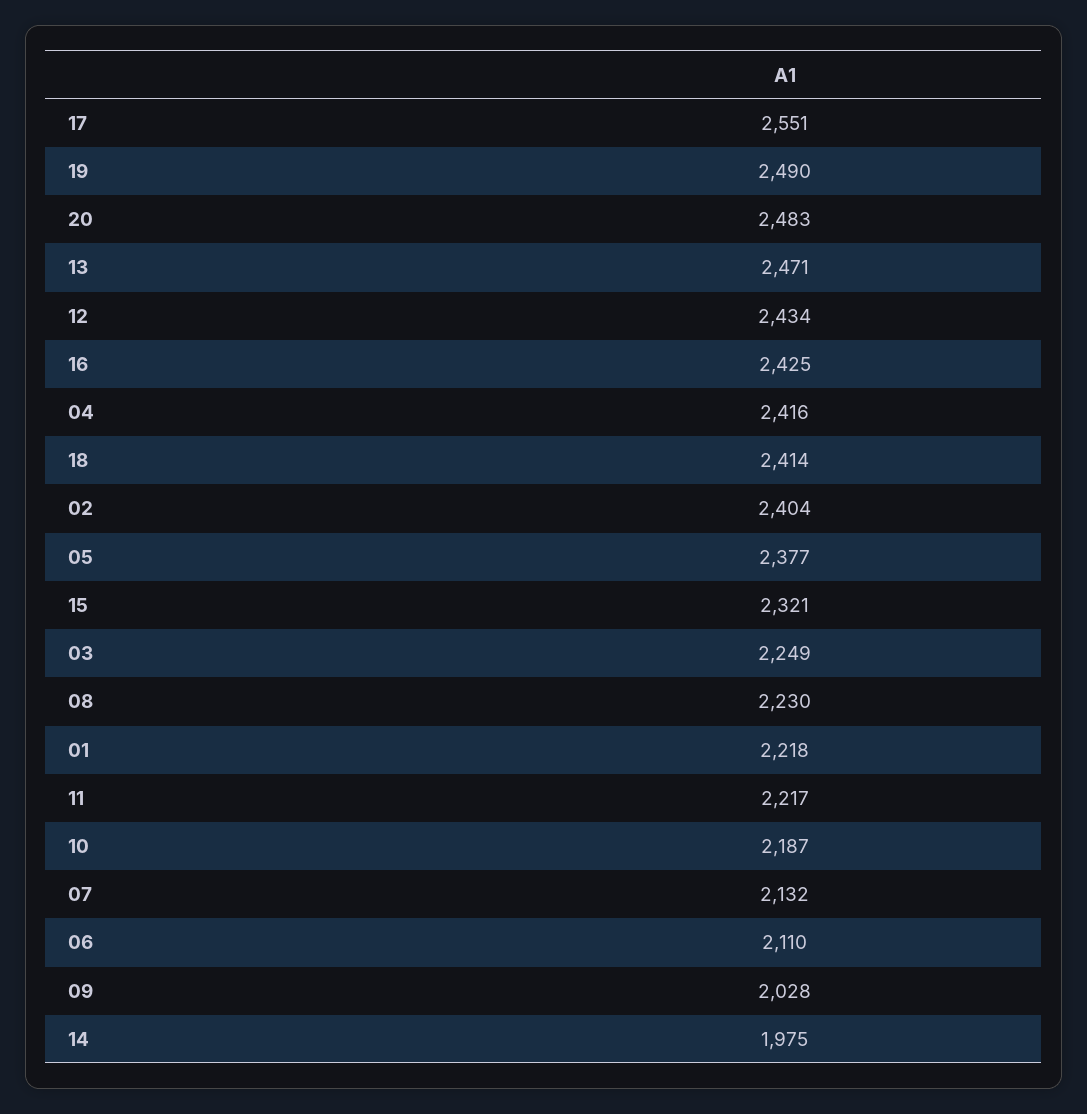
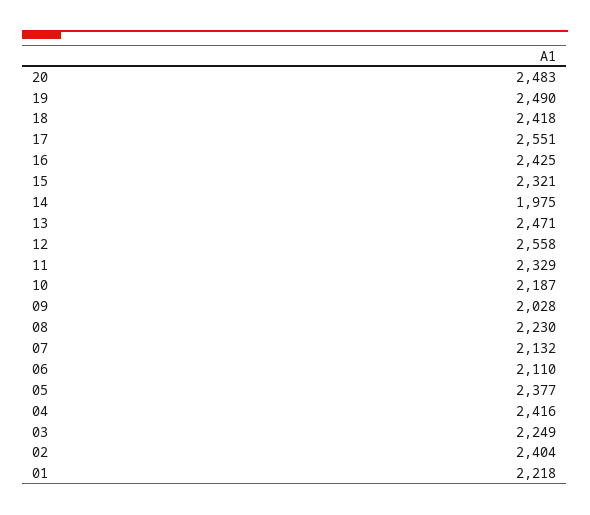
  {
    "17": 2551,
    "19": 2490,
    "20": 2483,
    "13": 2471,
-   "12": 2434,
+   "12": 2558,
    "16": 2425,
    "04": 2416,
-   "18": 2414,
+   "18": 2418,
    "02": 2404,
    "05": 2377,
    "15": 2321,
    "03": 2249,
    "08": 2230,
    "01": 2218,
-   "11": 2217,
+   "11": 2329,
    "10": 2187,
    "07": 2132,
    "06": 2110,
    "09": 2028,
    "14": 1975
  }

